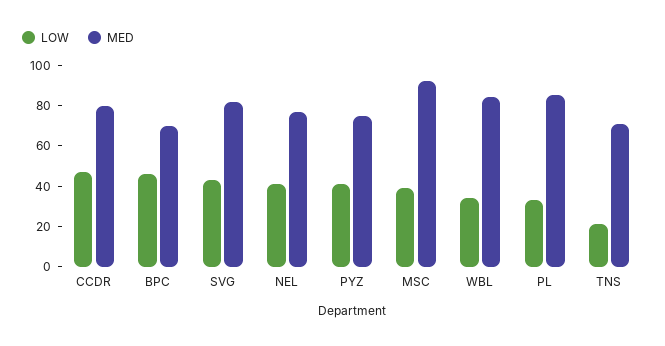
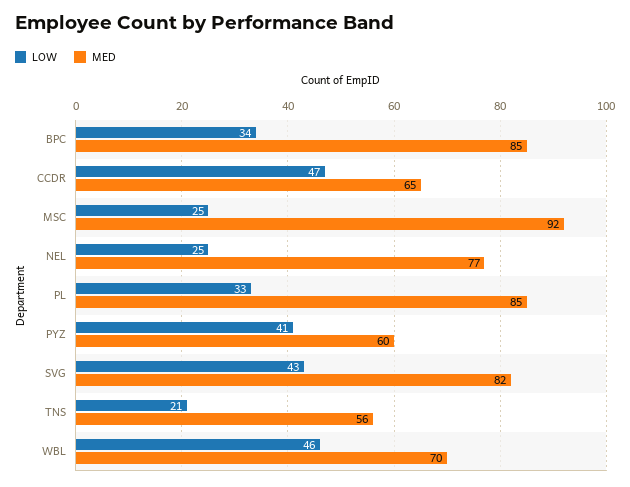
  {
    "LOW": {
      "CCDR": 47,
-     "BPC": 45,
+     "BPC": 34,
      "SVG": 43,
-     "NEL": 40,
+     "NEL": 25,
      "PYZ": 41,
-     "MSC": 40,
+     "MSC": 25,
-     "WBL": 35,
+     "WBL": 46,
      "PL": 33,
      "TNS": 21
    },
    "MED": {
-     "CCDR": 80,
+     "CCDR": 65,
-     "BPC": 70,
+     "BPC": 85,
      "SVG": 82,
      "NEL": 77,
-     "PYZ": 75,
+     "PYZ": 60,
      "MSC": 92,
-     "WBL": 85,
+     "WBL": 70,
      "PL": 85,
-     "TNS": 70
+     "TNS": 56
    }
  }

